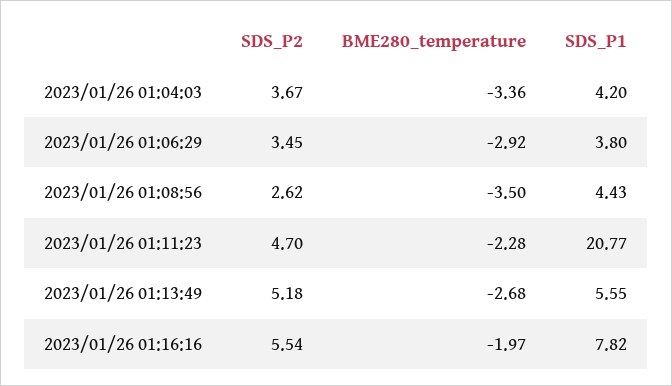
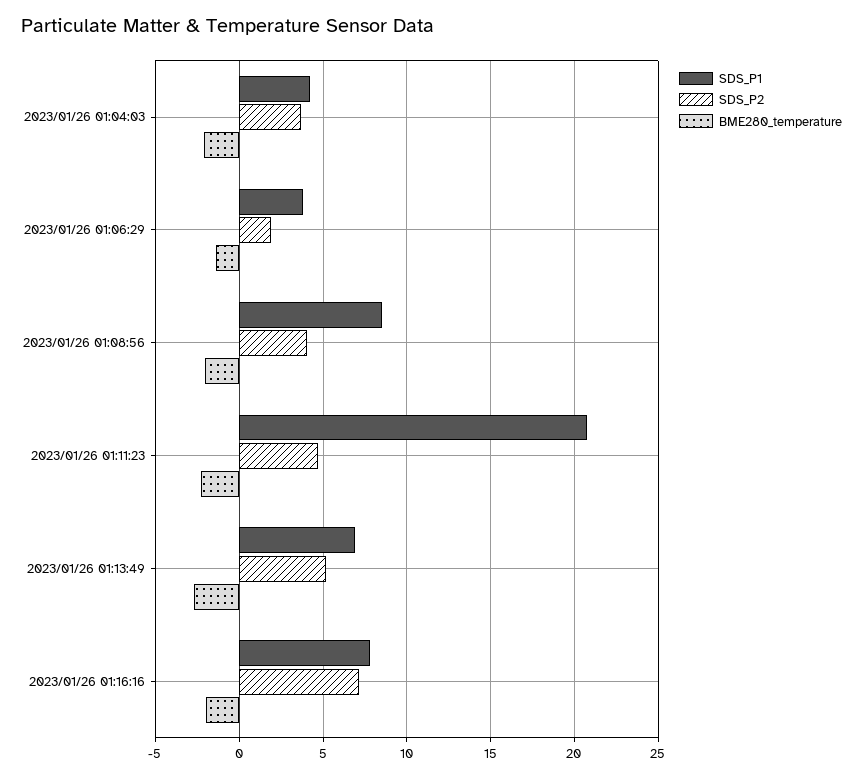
  {
    "SDS_P2": {
      "2023/01/26 01:04:03": 3.67,
-     "2023/01/26 01:06:29": 3.45,
+     "2023/01/26 01:06:29": 2,
-     "2023/01/26 01:08:56": 2.62,
+     "2023/01/26 01:08:56": 4,
      "2023/01/26 01:11:23": 4.7,
      "2023/01/26 01:13:49": 5.18,
-     "2023/01/26 01:16:16": 5.54
+     "2023/01/26 01:16:16": 7
    },
    "BME280_temperature": {
-     "2023/01/26 01:04:03": -3.36,
+     "2023/01/26 01:04:03": -2,
-     "2023/01/26 01:06:29": -2.92,
+     "2023/01/26 01:06:29": -1.5,
-     "2023/01/26 01:08:56": -3.5,
+     "2023/01/26 01:08:56": -2,
      "2023/01/26 01:11:23": -2.28,
      "2023/01/26 01:13:49": -2.68,
      "2023/01/26 01:16:16": -1.97
    },
    "SDS_P1": {
      "2023/01/26 01:04:03": 4.2,
      "2023/01/26 01:06:29": 3.8,
-     "2023/01/26 01:08:56": 4.43,
+     "2023/01/26 01:08:56": 8.5,
      "2023/01/26 01:11:23": 20.77,
-     "2023/01/26 01:13:49": 5.55,
+     "2023/01/26 01:13:49": 7,
      "2023/01/26 01:16:16": 7.82
    }
  }

